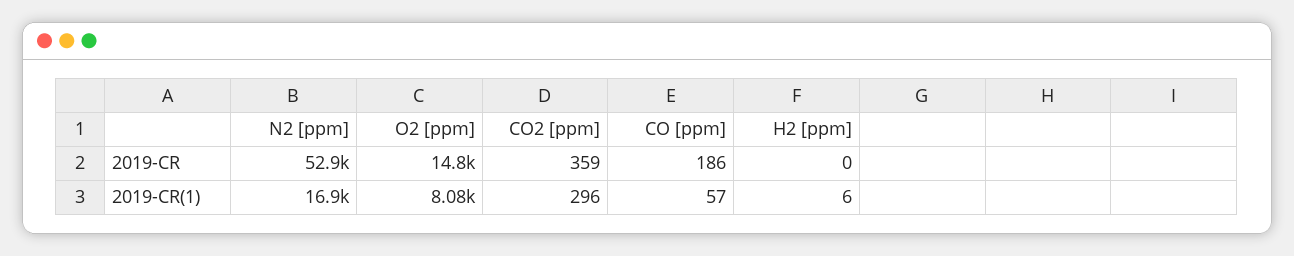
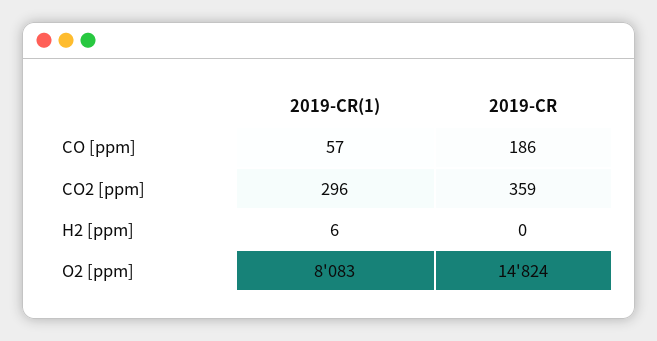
  {
-   "N2 [ppm]": {
-     "2019-CR": 52900,
-     "2019-CR(1)": 16900
-   },
    "O2 [ppm]": {
      "2019-CR": 14824,
      "2019-CR(1)": 8083
    },
    "CO2 [ppm]": {
      "2019-CR": 359,
      "2019-CR(1)": 296
    },
    "CO [ppm]": {
      "2019-CR": 186,
      "2019-CR(1)": 57
    },
    "H2 [ppm]": {
      "2019-CR": 0,
      "2019-CR(1)": 6
    }
  }

